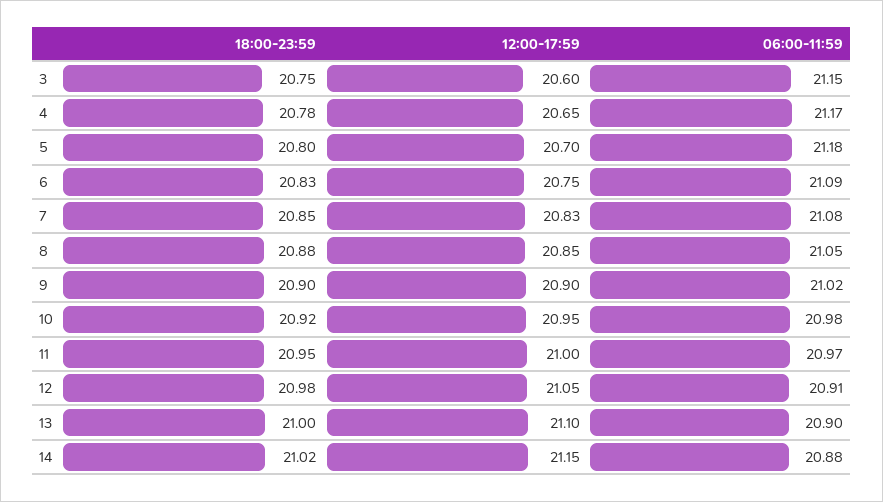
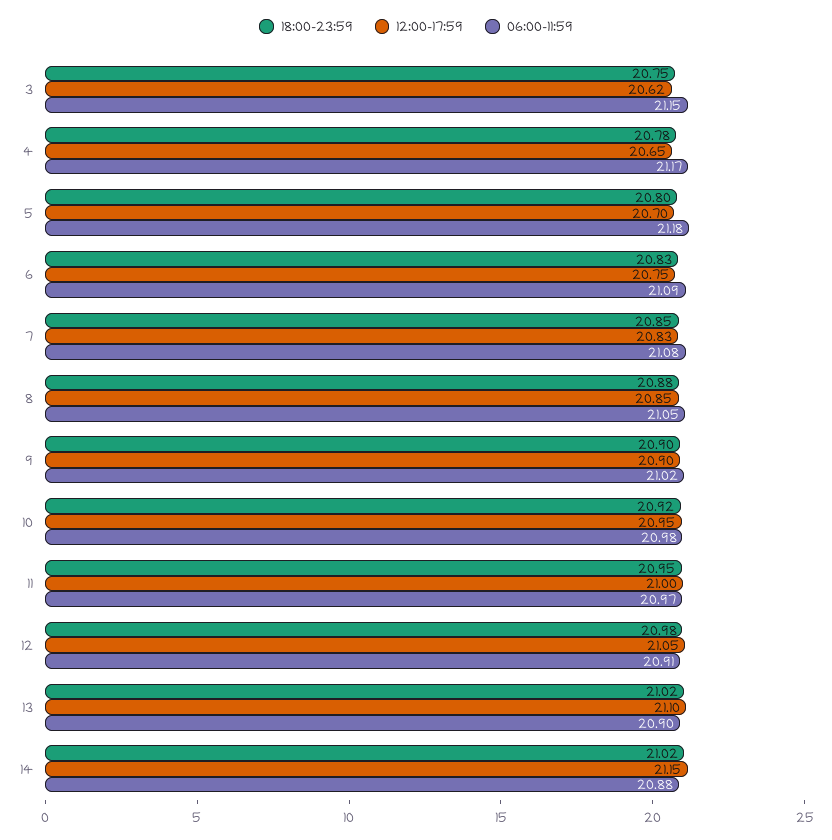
  {
    "18:00-23:59": {
      "3": 20.75,
      "4": 20.78,
      "5": 20.8,
      "6": 20.83,
      "7": 20.85,
      "8": 20.88,
      "9": 20.9,
      "10": 20.92,
      "11": 20.95,
      "12": 20.98,
-     "13": 21,
+     "13": 21.02,
      "14": 21.02
    },
    "12:00-17:59": {
-     "3": 20.6,
+     "3": 20.62,
      "4": 20.65,
      "5": 20.7,
      "6": 20.75,
      "7": 20.83,
      "8": 20.85,
      "9": 20.9,
      "10": 20.95,
      "11": 21,
      "12": 21.05,
      "13": 21.1,
      "14": 21.15
    },
    "06:00-11:59": {
      "3": 21.15,
      "4": 21.17,
      "5": 21.18,
      "6": 21.09,
      "7": 21.08,
      "8": 21.05,
      "9": 21.02,
      "10": 20.98,
      "11": 20.97,
      "12": 20.91,
      "13": 20.9,
      "14": 20.88
    }
  }

